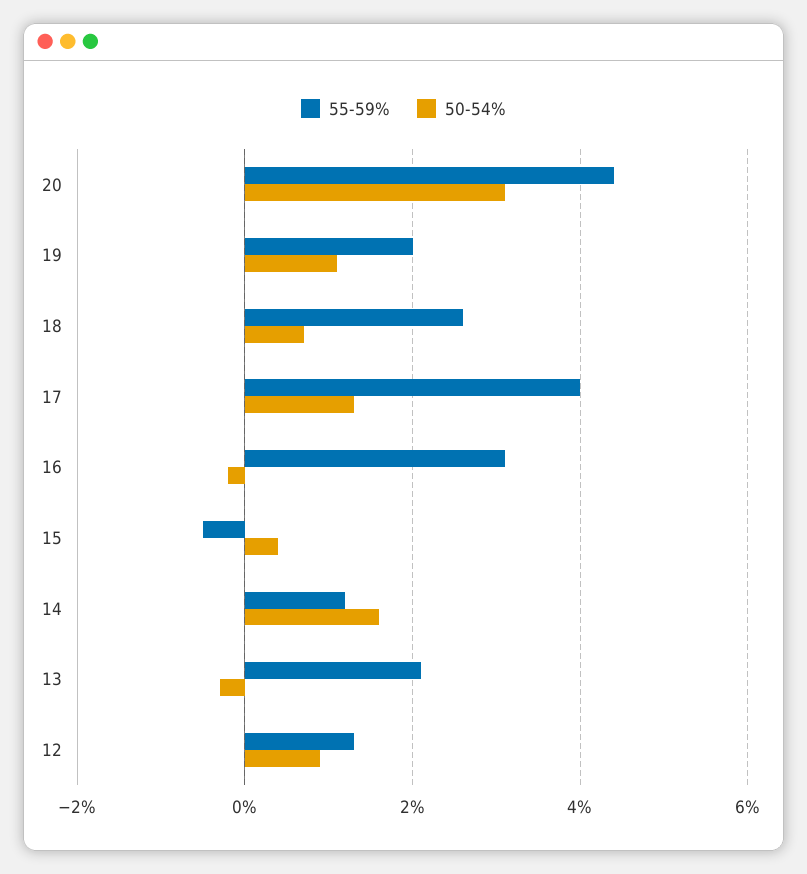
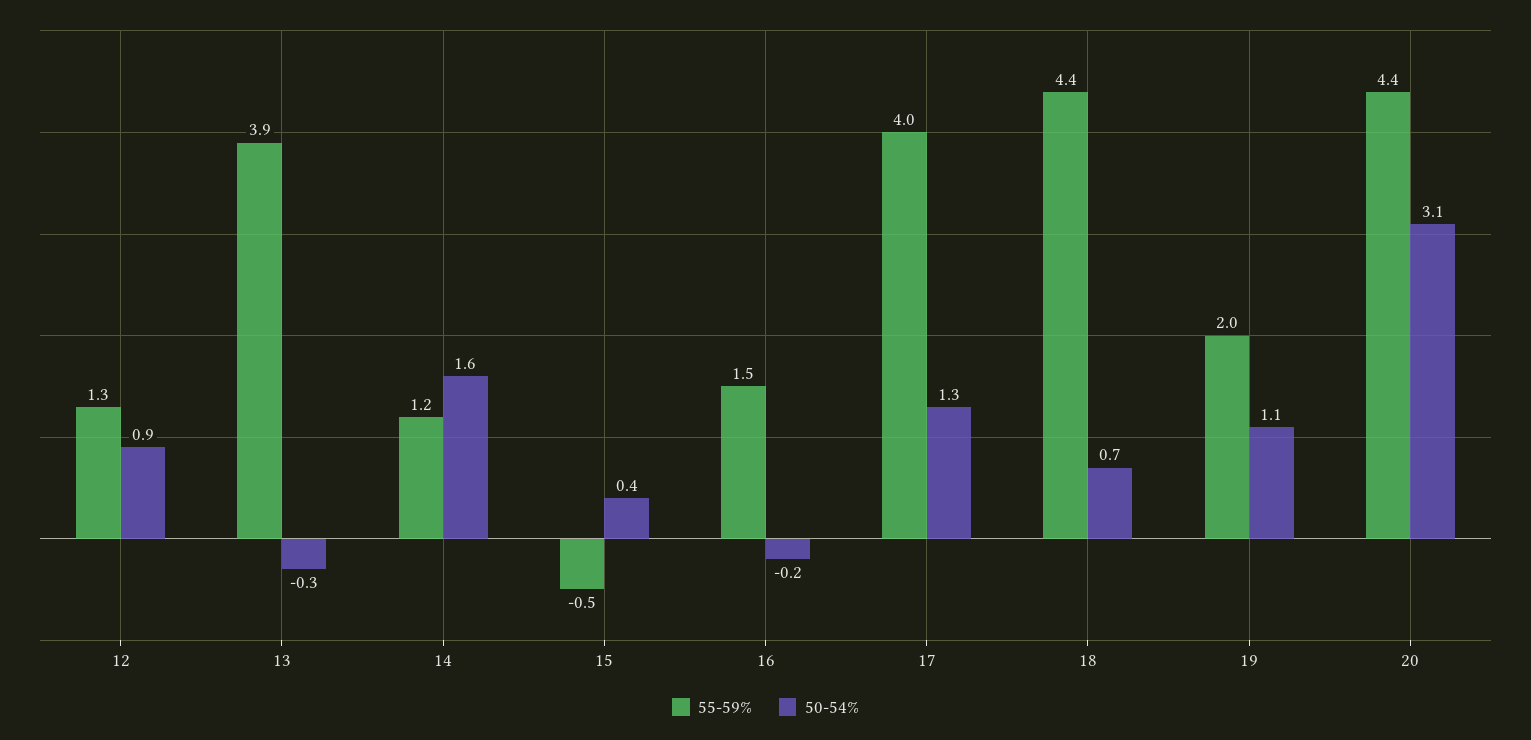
  {
    "55-59%": {
      "20": 4.4,
      "19": 2,
-     "18": 2.5,
+     "18": 4.4,
      "17": 4,
-     "16": 3,
+     "16": 1.5,
      "15": -0.5,
      "14": 1.2,
-     "13": 2,
+     "13": 3.9,
      "12": 1.3
    },
    "50-54%": {
      "20": 3.1,
      "19": 1.1,
      "18": 0.7,
      "17": 1.3,
      "16": -0.2,
      "15": 0.4,
      "14": 1.6,
      "13": -0.3,
      "12": 0.9
    }
  }

